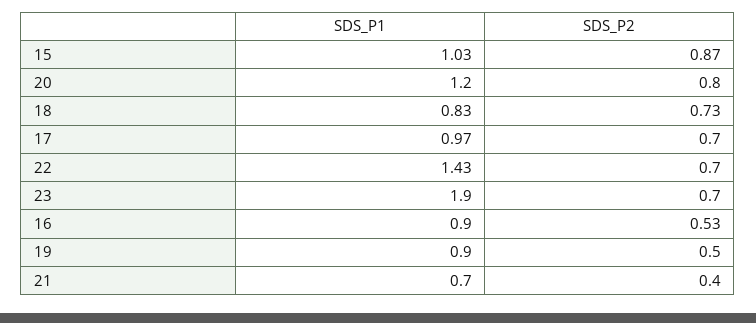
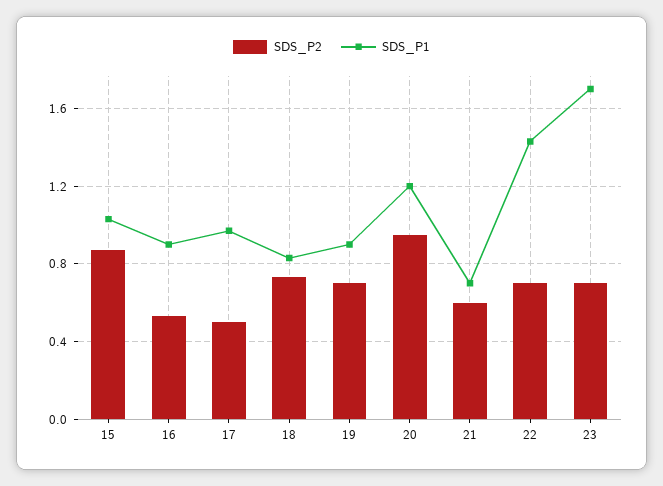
  {
    "SDS_P1": {
      "15": 1.03,
      "20": 1.2,
      "18": 0.83,
      "17": 0.97,
      "22": 1.43,
-     "23": 1.9,
+     "23": 1.7,
      "16": 0.9,
      "19": 0.9,
      "21": 0.7
    },
    "SDS_P2": {
      "15": 0.87,
-     "20": 0.8,
+     "20": 0.95,
      "18": 0.73,
-     "17": 0.7,
+     "17": 0.5,
      "22": 0.7,
      "23": 0.7,
      "16": 0.53,
-     "19": 0.5,
+     "19": 0.7,
-     "21": 0.4
+     "21": 0.6
    }
  }

